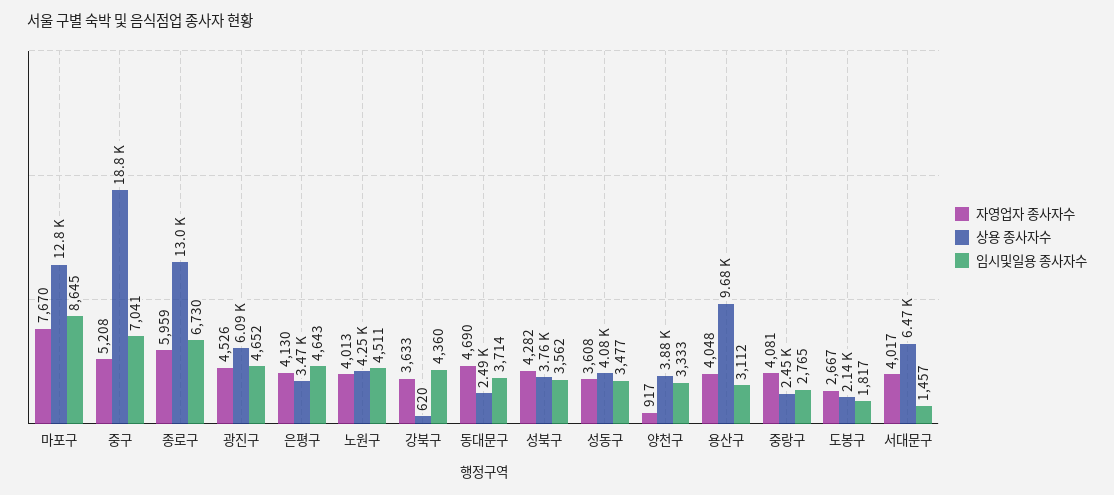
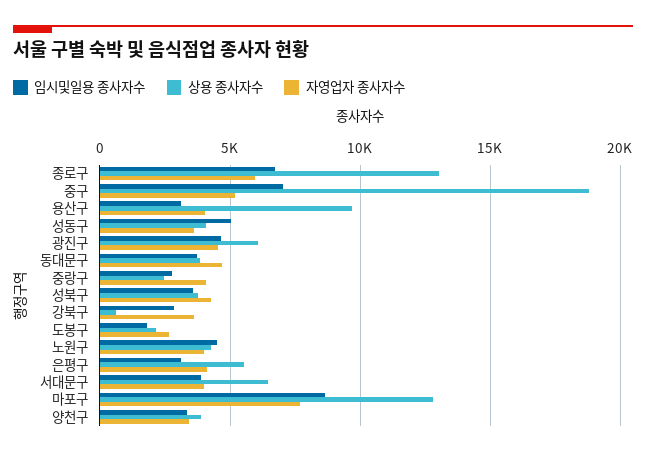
  {
    "자영업자 종사자수": {
      "마포구": 7670,
      "중구": 5208,
      "종로구": 5959,
      "광진구": 4526,
      "은평구": 4130,
      "노원구": 4013,
      "강북구": 3633,
      "동대문구": 4690,
      "성북구": 4282,
      "성동구": 3608,
-     "양천구": 917,
+     "양천구": 3500,
      "용산구": 4048,
      "중랑구": 4081,
      "도봉구": 2667,
      "서대문구": 4017
    },
    "상용 종사자수": {
      "마포구": 12800,
      "중구": 18800,
      "종로구": 13000,
      "광진구": 6090,
-     "은평구": 3470,
+     "은평구": 5500,
      "노원구": 4250,
      "강북구": 620,
-     "동대문구": 2490,
+     "동대문구": 4000,
      "성북구": 3760,
      "성동구": 4080,
      "양천구": 3880,
      "용산구": 9680,
      "중랑구": 2450,
      "도봉구": 2140,
      "서대문구": 6470
    },
    "임시및일용 종사자수": {
      "마포구": 8645,
      "중구": 7041,
      "종로구": 6730,
      "광진구": 4652,
-     "은평구": 4643,
+     "은평구": 3000,
      "노원구": 4511,
-     "강북구": 4360,
+     "강북구": 3000,
      "동대문구": 3714,
      "성북구": 3562,
-     "성동구": 3477,
+     "성동구": 5000,
      "양천구": 3333,
      "용산구": 3112,
      "중랑구": 2765,
      "도봉구": 1817,
-     "서대문구": 1457
+     "서대문구": 4000
    }
  }

